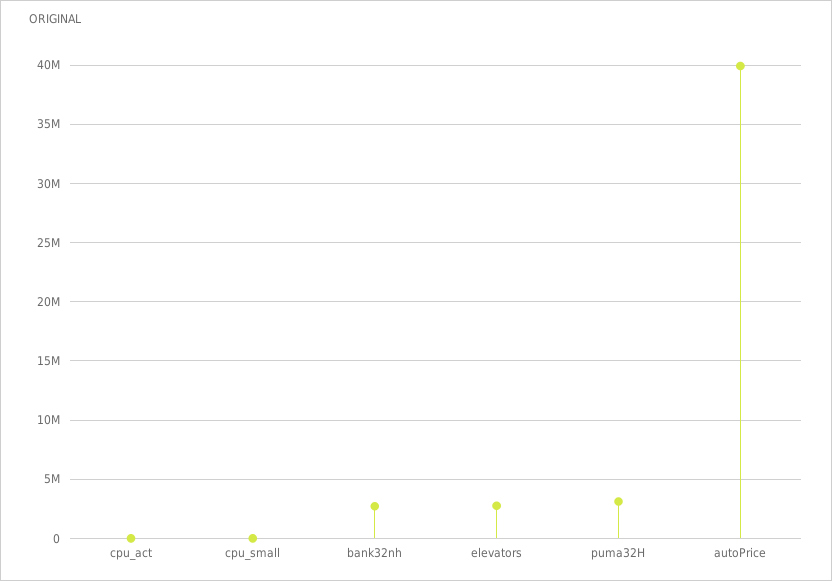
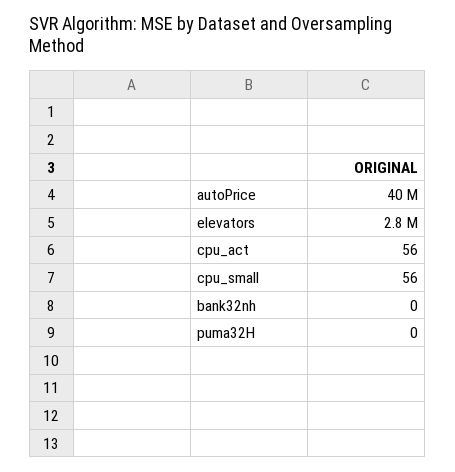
  {
    "cpu_act": 56,
    "cpu_small": 56,
-   "bank32nh": 3000000,
+   "bank32nh": 0,
    "elevators": 2800000,
-   "puma32H": 3000000,
+   "puma32H": 0,
    "autoPrice": 40000000
  }

